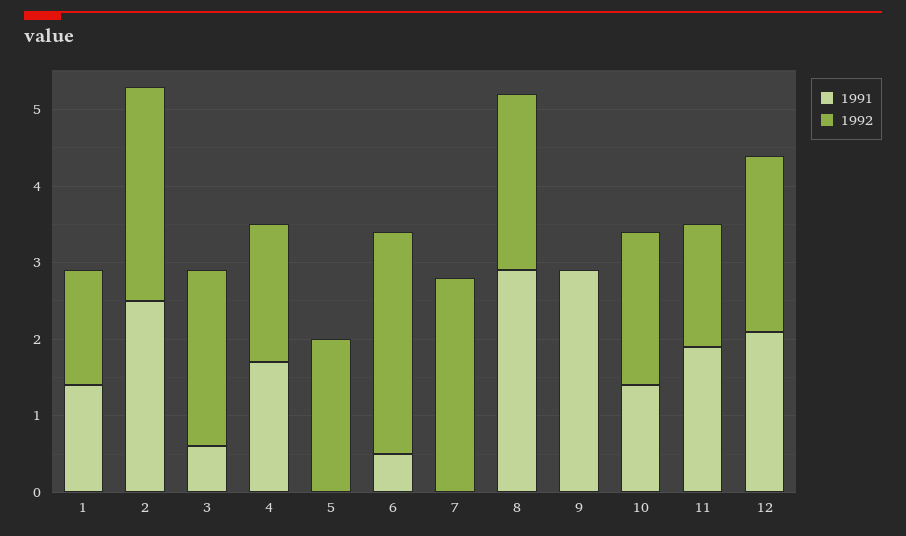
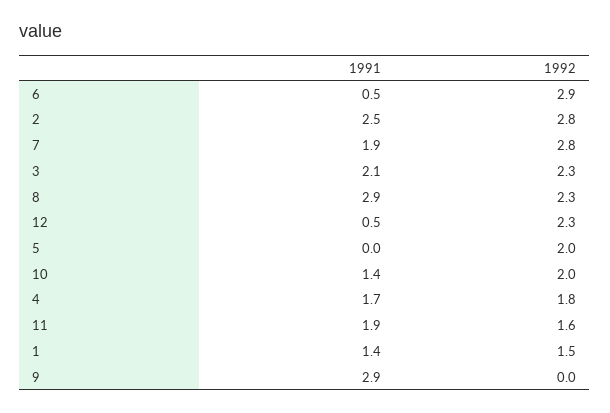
  {
    "1991": {
      "1": 1.4,
      "2": 2.5,
-     "3": 0.5,
+     "3": 2.1,
      "4": 1.7,
      "5": 0,
      "6": 0.5,
-     "7": 0,
+     "7": 1.9,
      "8": 2.9,
      "9": 2.9,
      "10": 1.4,
      "11": 1.9,
-     "12": 2
+     "12": 0.5
    },
    "1992": {
      "1": 1.5,
      "2": 2.8,
      "3": 2.3,
      "4": 1.8,
      "5": 2,
      "6": 2.9,
      "7": 2.8,
      "8": 2.3,
      "9": 0,
      "10": 2,
      "11": 1.6,
      "12": 2.3
    }
  }

